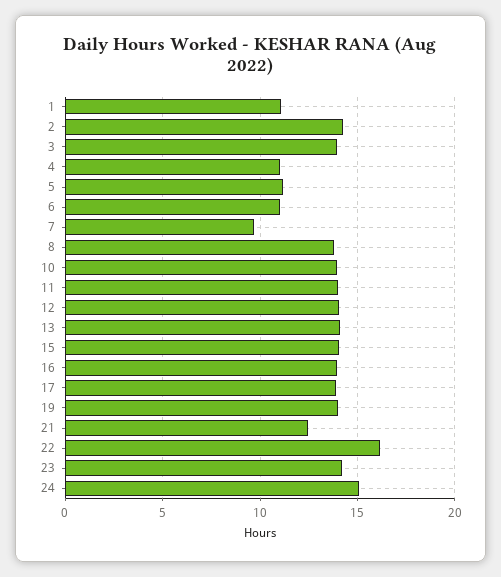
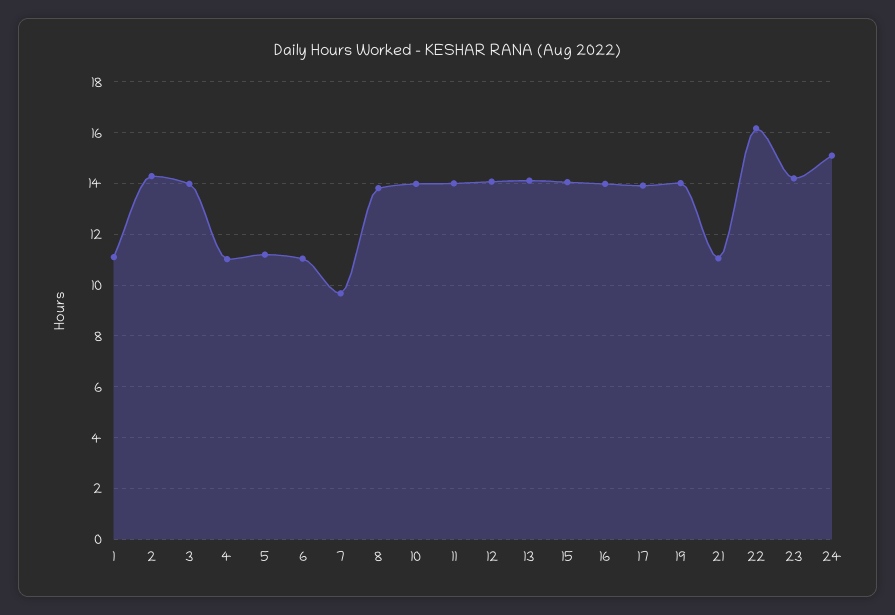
  {
    "1": 11,
    "2": 14.25,
    "3": 14,
    "4": 11,
    "5": 11.25,
    "6": 11,
    "7": 9.75,
    "8": 13.75,
    "10": 14,
    "11": 14,
    "12": 14,
    "13": 14,
    "15": 14,
    "16": 14,
    "17": 14,
    "19": 14,
-   "21": 12.5,
+   "21": 11,
    "22": 16.25,
    "23": 14.25,
    "24": 15
  }

